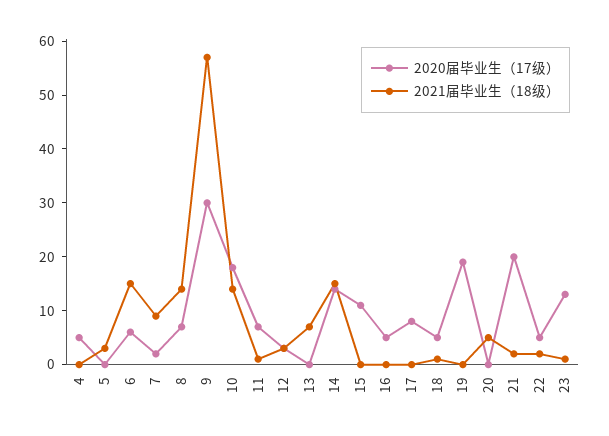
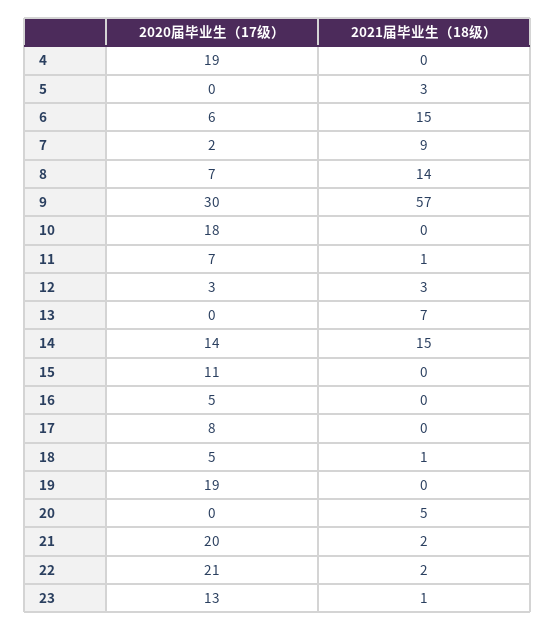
  {
    "2020届毕业生（17级）": {
-     "4": 5,
+     "4": 19,
      "5": 0,
      "6": 6,
      "7": 2,
      "8": 7,
      "9": 30,
      "10": 18,
      "11": 7,
      "12": 3,
      "13": 0,
      "14": 14,
      "15": 11,
      "16": 5,
      "17": 8,
      "18": 5,
      "19": 19,
      "20": 0,
      "21": 20,
-     "22": 5,
+     "22": 21,
      "23": 13
    },
    "2021届毕业生（18级）": {
      "4": 0,
      "5": 3,
      "6": 15,
      "7": 9,
      "8": 14,
      "9": 57,
-     "10": 15,
+     "10": 0,
      "11": 1,
      "12": 3,
      "13": 7,
      "14": 15,
      "15": 0,
      "16": 0,
      "17": 0,
      "18": 1,
      "19": 0,
      "20": 5,
      "21": 2,
      "22": 2,
      "23": 1
    }
  }

